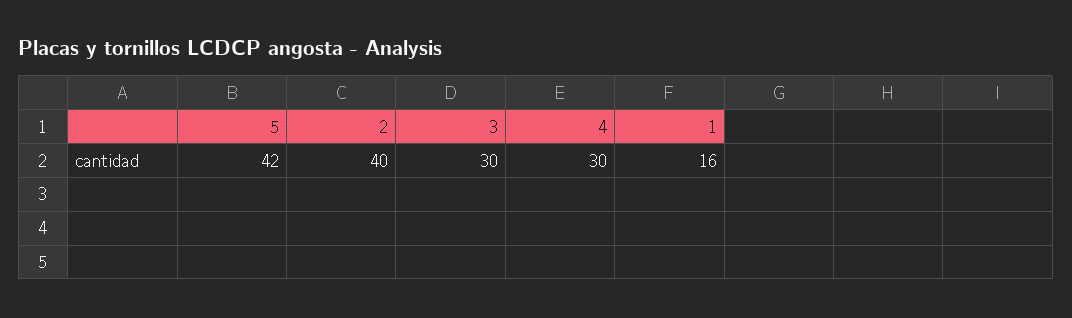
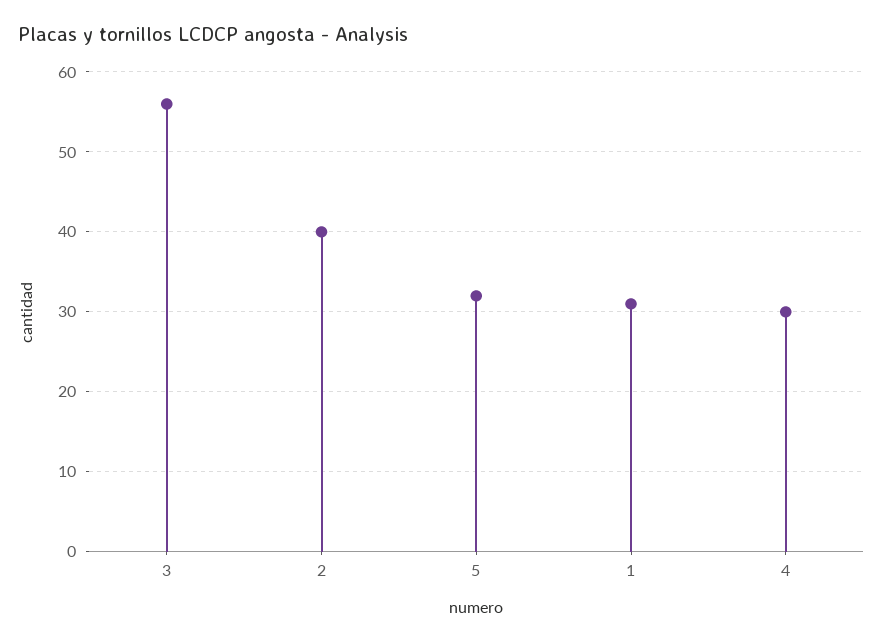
  {
-   "5": 42,
+   "5": 32,
    "2": 40,
-   "3": 30,
+   "3": 56,
    "4": 30,
-   "1": 16
+   "1": 31
  }

